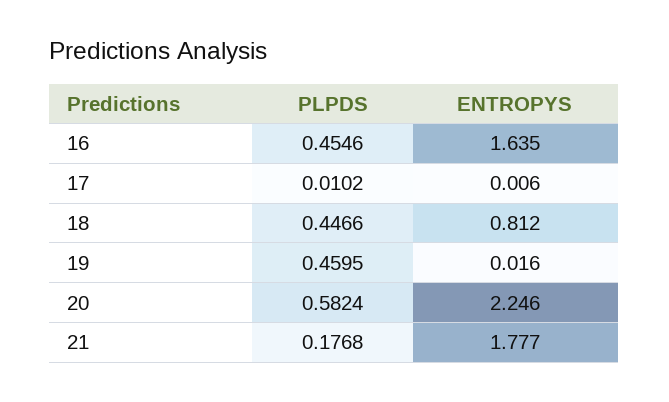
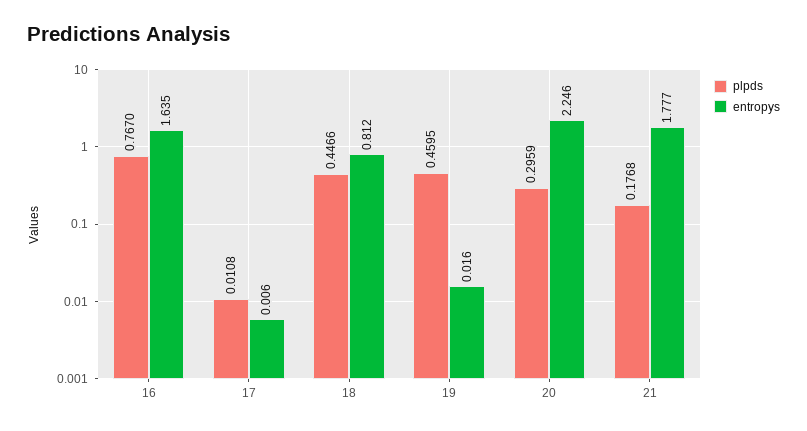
  {
    "PLPDS": {
-     "16": 0.4546,
+     "16": 0.767,
-     "17": 0.0102,
+     "17": 0.0108,
      "18": 0.4466,
      "19": 0.4595,
-     "20": 0.5824,
+     "20": 0.2959,
      "21": 0.1768
    },
    "ENTROPYS": {
      "16": 1.635,
      "17": 0.006,
      "18": 0.812,
      "19": 0.016,
      "20": 2.246,
      "21": 1.777
    }
  }

